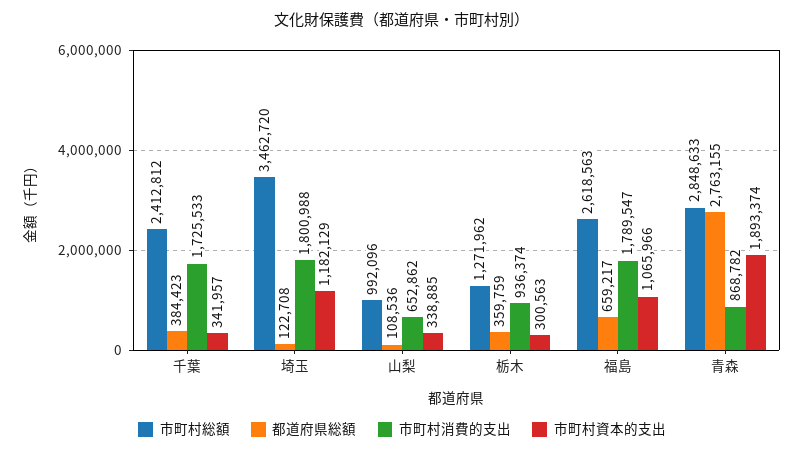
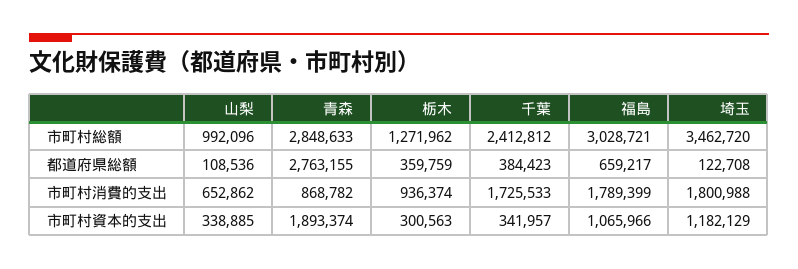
  {
    "市町村総額": {
      "千葉": 2412812,
      "埼玉": 3462720,
      "山梨": 992096,
      "栃木": 1271962,
-     "福島": 2618563,
+     "福島": 3028721,
      "青森": 2848633
    },
    "都道府県総額": {
      "千葉": 384423,
      "埼玉": 122708,
      "山梨": 108536,
      "栃木": 359759,
      "福島": 659217,
      "青森": 2763155
    },
    "市町村消費的支出": {
      "千葉": 1725533,
      "埼玉": 1800988,
      "山梨": 652862,
      "栃木": 936374,
-     "福島": 1789547,
+     "福島": 1789399,
      "青森": 868782
    },
    "市町村資本的支出": {
      "千葉": 341957,
      "埼玉": 1182129,
      "山梨": 338885,
      "栃木": 300563,
      "福島": 1065966,
      "青森": 1893374
    }
  }

